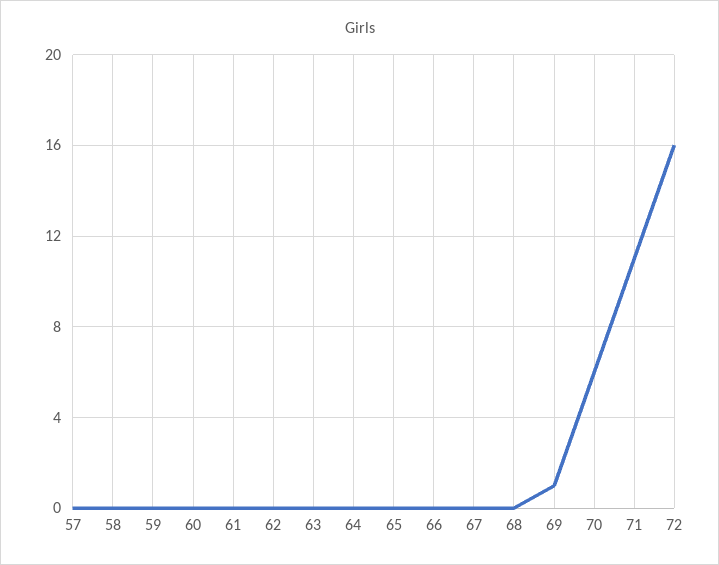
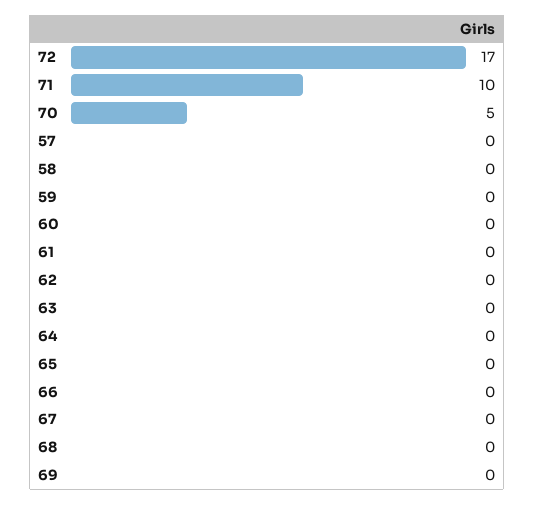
  {
    "57": 0,
    "58": 0,
    "59": 0,
    "60": 0,
    "61": 0,
    "62": 0,
    "63": 0,
    "64": 0,
    "65": 0,
    "66": 0,
    "67": 0,
    "68": 0,
-   "69": 1,
+   "69": 0,
-   "70": 6,
+   "70": 5,
-   "71": 11,
+   "71": 10,
-   "72": 16
+   "72": 17
  }

